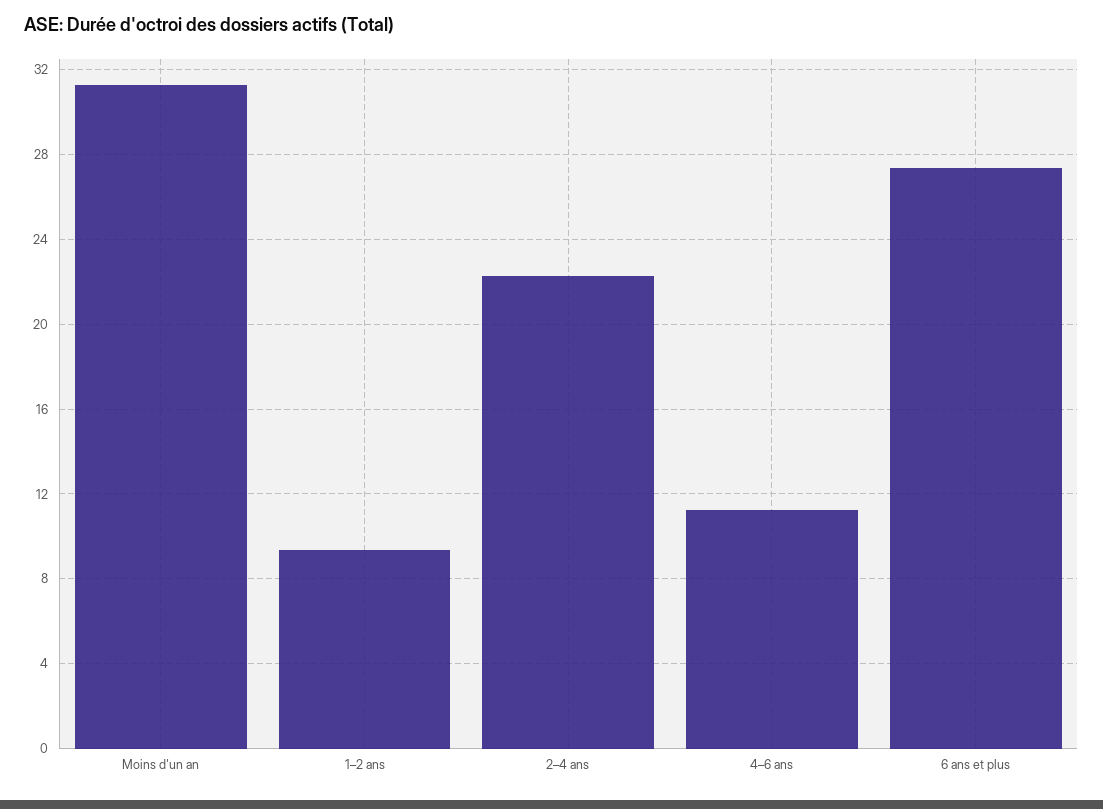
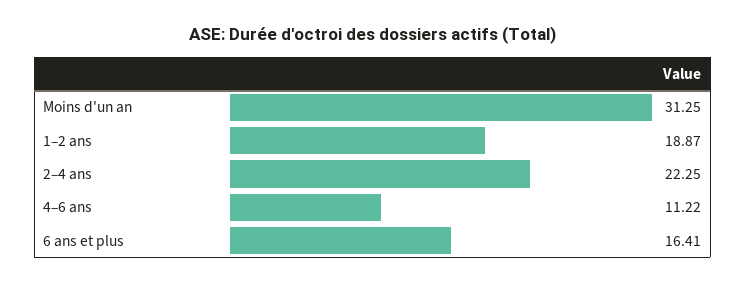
  {
    "Moins d'un an": 31.25,
-   "1–2 ans": 9.5,
+   "1–2 ans": 18.87,
    "2–4 ans": 22.25,
    "4–6 ans": 11.22,
-   "6 ans et plus": 27.5
+   "6 ans et plus": 16.41
  }

